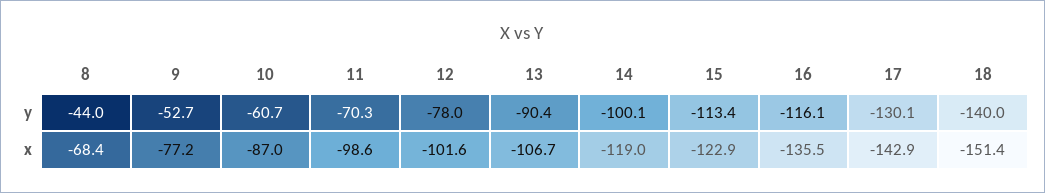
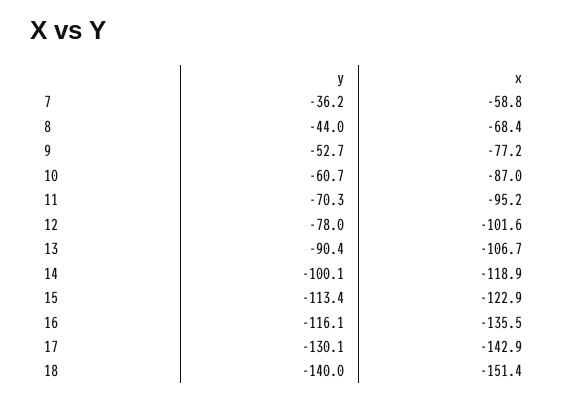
  {
    "8": {
      "y": -44,
      "x": -68.4
    },
    "9": {
      "y": -52.7,
      "x": -77.2
    },
    "10": {
      "y": -60.7,
      "x": -87
    },
    "11": {
      "y": -70.3,
-     "x": -98.6
+     "x": -95.2
    },
    "12": {
      "y": -78,
      "x": -101.6
    },
    "13": {
      "y": -90.4,
      "x": -106.7
    },
    "14": {
      "y": -100.1,
-     "x": -119
+     "x": -118.9
    },
    "15": {
      "y": -113.4,
      "x": -122.9
    },
    "16": {
      "y": -116.1,
      "x": -135.5
    },
    "17": {
      "y": -130.1,
      "x": -142.9
    },
    "18": {
      "y": -140,
      "x": -151.4
-   }
+   },
+   "7": {
+     "y": -36.2,
+     "x": -58.8
+   }
  }

